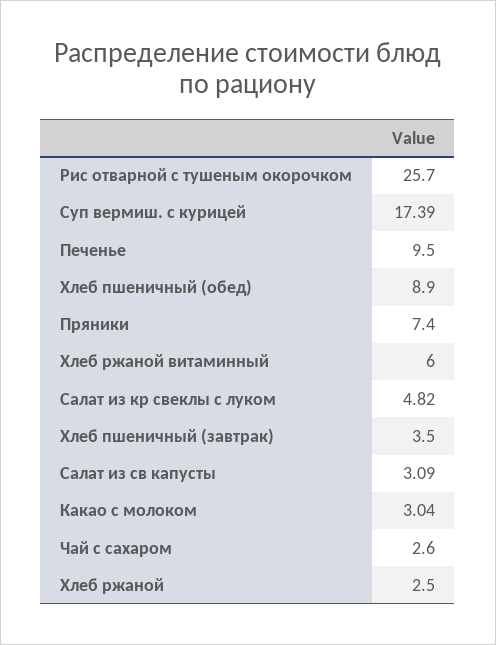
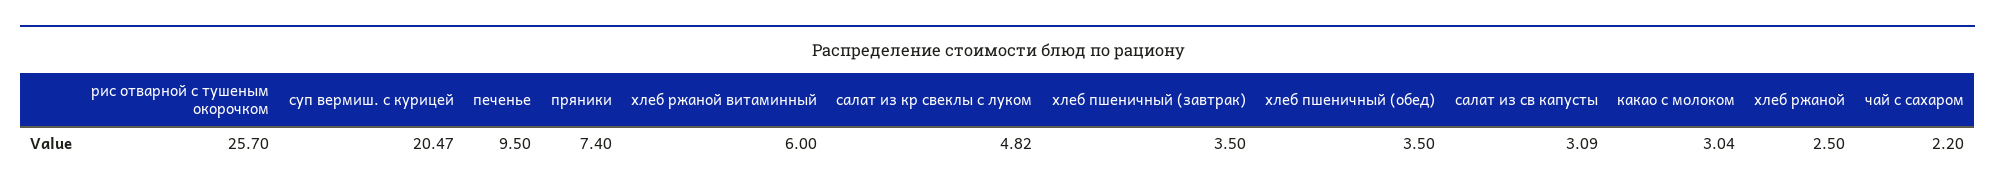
  {
    "Рис отварной с тушеным окорочком": 25.7,
-   "Суп вермиш. с курицей": 17.39,
+   "Суп вермиш. с курицей": 20.47,
    "Печенье": 9.5,
-   "Хлеб пшеничный (обед)": 8.9,
+   "Хлеб пшеничный (обед)": 3.5,
    "Пряники": 7.4,
    "Хлеб ржаной витаминный": 6,
    "Салат из кр свеклы с луком": 4.82,
    "Хлеб пшеничный (завтрак)": 3.5,
    "Салат из св капусты": 3.09,
    "Какао с молоком": 3.04,
-   "Чай с сахаром": 2.6,
+   "Чай с сахаром": 2.2,
    "Хлеб ржаной": 2.5
  }

